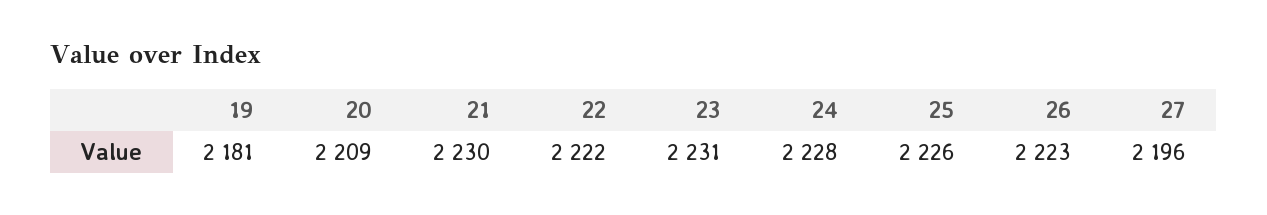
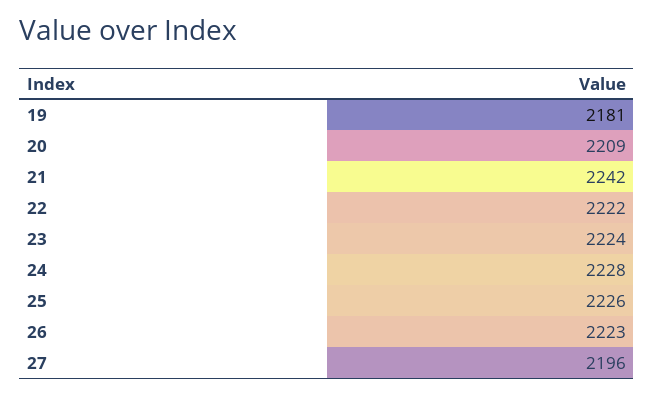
  {
    "19": 2181,
    "20": 2209,
-   "21": 2230,
+   "21": 2242,
    "22": 2222,
-   "23": 2231,
+   "23": 2224,
    "24": 2228,
    "25": 2226,
    "26": 2223,
    "27": 2196
  }

